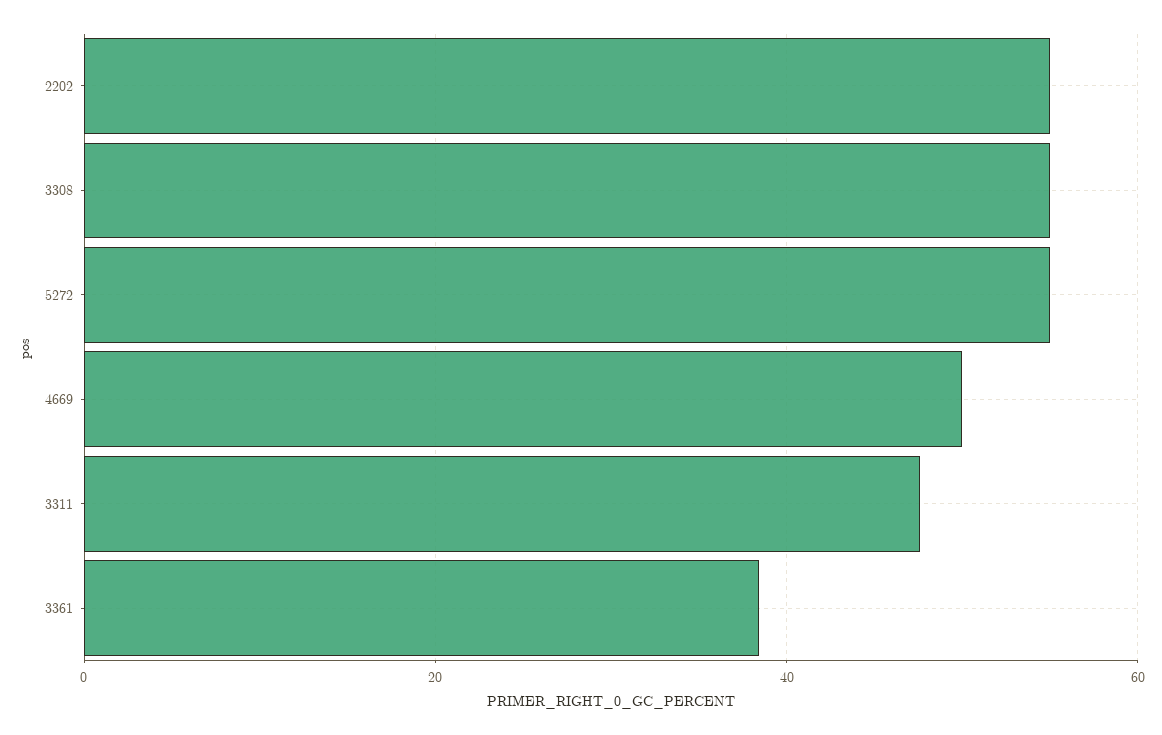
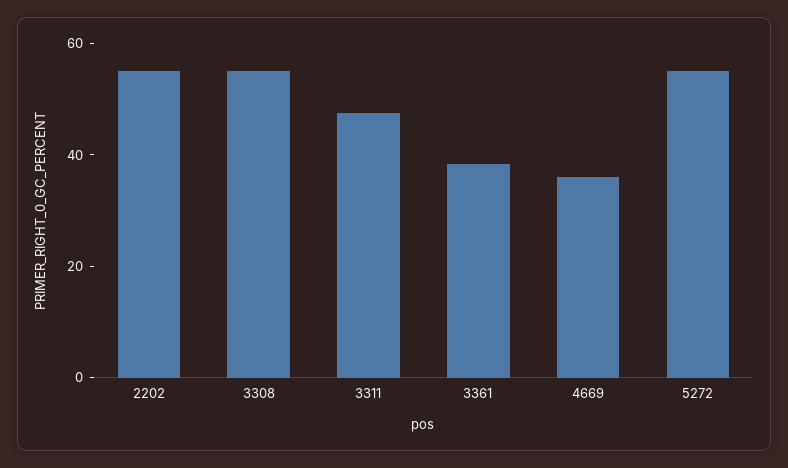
  {
    "2202": 56,
    "3308": 56,
    "5272": 56,
-   "4669": 50,
+   "4669": 35,
    "3311": 48,
    "3361": 38
  }

